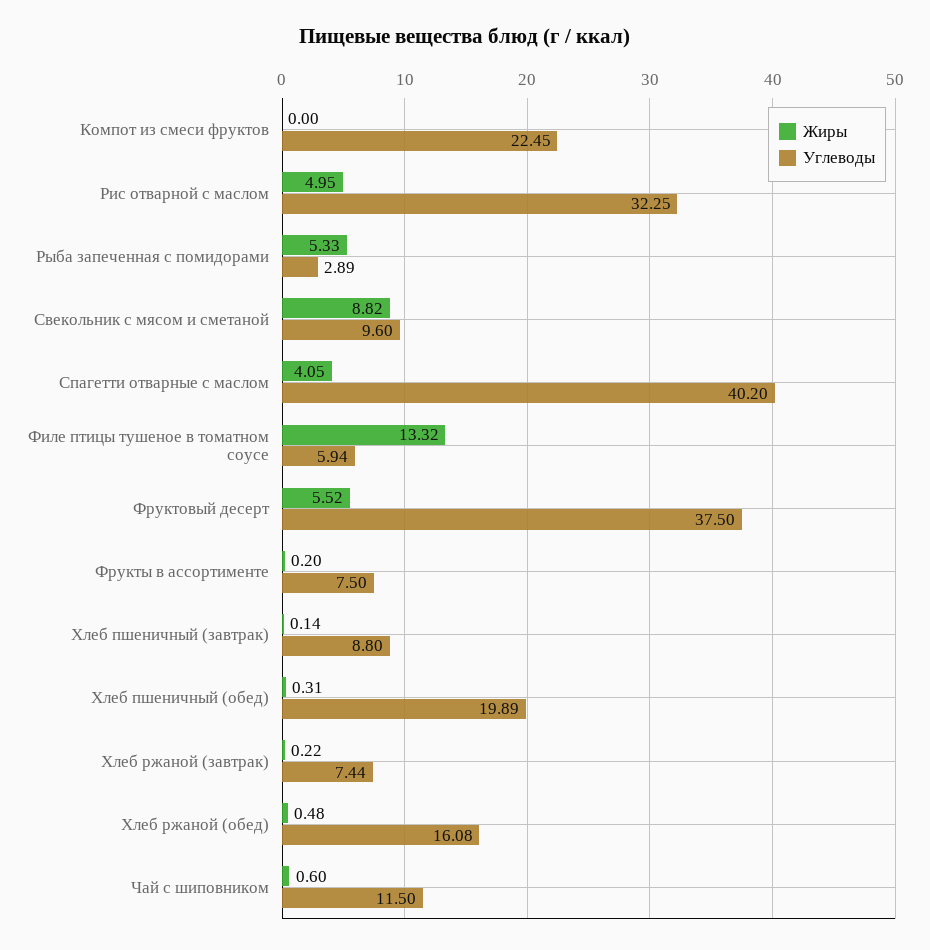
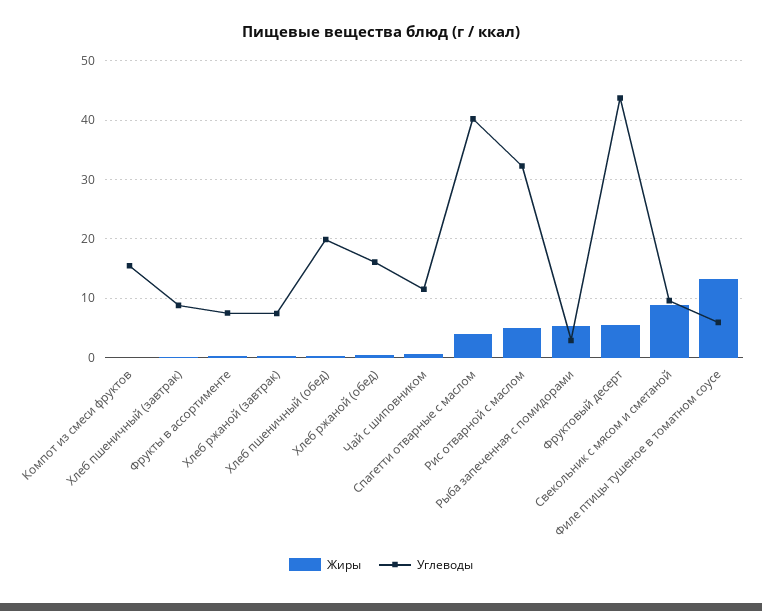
  {
    "Жиры": {
      "Компот из смеси фруктов": 0,
      "Рис отварной с маслом": 4.95,
      "Рыба запеченная с помидорами": 5.33,
      "Свекольник с мясом и сметаной": 8.82,
      "Спагетти отварные с маслом": 4.05,
      "Филе птицы тушеное в томатном соусе": 13.32,
      "Фруктовый десерт": 5.52,
      "Фрукты в ассортименте": 0.2,
      "Хлеб пшеничный (завтрак)": 0.14,
      "Хлеб пшеничный (обед)": 0.31,
      "Хлеб ржаной (завтрак)": 0.22,
      "Хлеб ржаной (обед)": 0.48,
      "Чай с шиповником": 0.6
    },
    "Углеводы": {
-     "Компот из смеси фруктов": 22.45,
+     "Компот из смеси фруктов": 16,
      "Рис отварной с маслом": 32.25,
      "Рыба запеченная с помидорами": 2.89,
      "Свекольник с мясом и сметаной": 9.6,
      "Спагетти отварные с маслом": 40.2,
      "Филе птицы тушеное в томатном соусе": 5.94,
-     "Фруктовый десерт": 37.5,
+     "Фруктовый десерт": 44,
      "Фрукты в ассортименте": 7.5,
      "Хлеб пшеничный (завтрак)": 8.8,
      "Хлеб пшеничный (обед)": 19.89,
      "Хлеб ржаной (завтрак)": 7.44,
      "Хлеб ржаной (обед)": 16.08,
      "Чай с шиповником": 11.5
    }
  }

